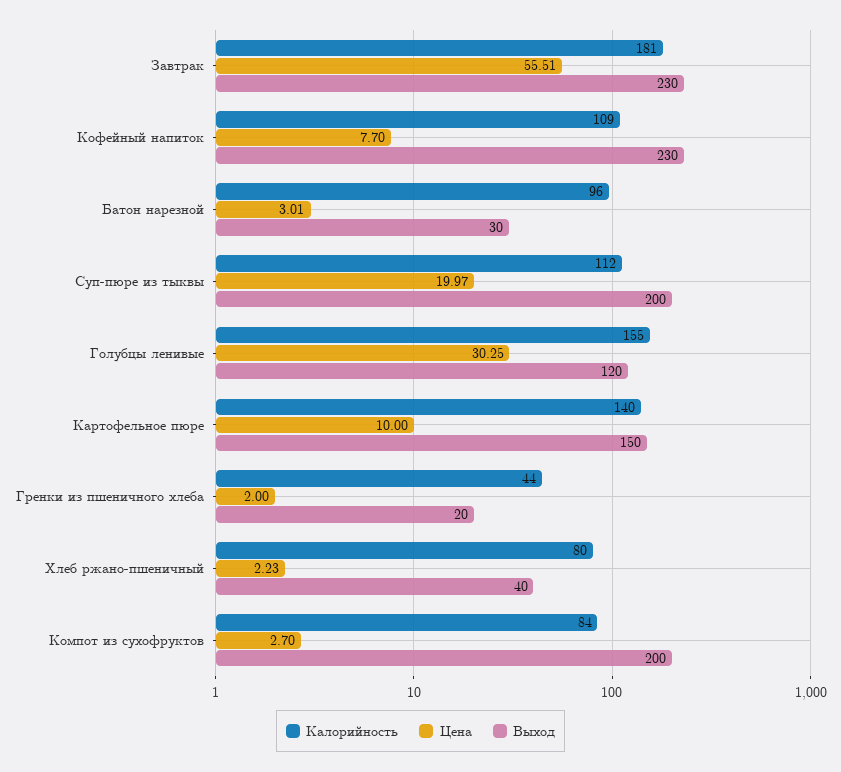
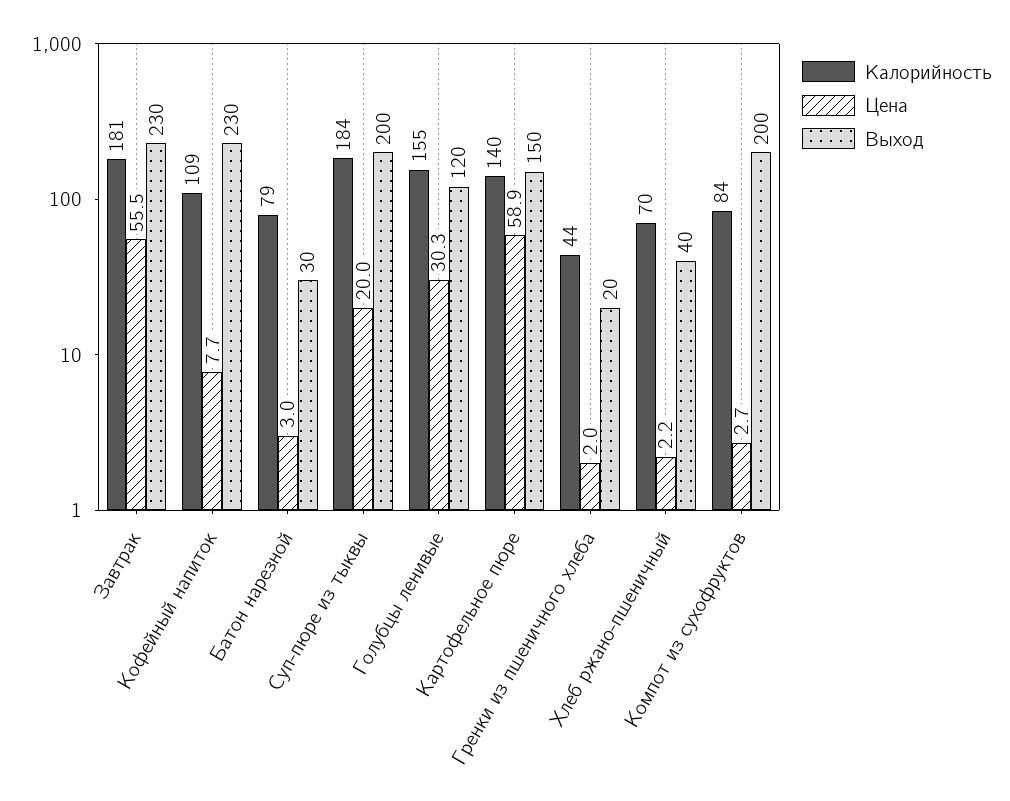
  {
    "Калорийность": {
      "Завтрак": 181,
      "Кофейный напиток": 109,
-     "Батон нарезной": 96,
+     "Батон нарезной": 79,
-     "Суп-пюре из тыквы": 112,
+     "Суп-пюре из тыквы": 184,
      "Голубцы ленивые": 155,
      "Картофельное пюре": 140,
      "Гренки из пшеничного хлеба": 44,
-     "Хлеб ржано-пшеничный": 80,
+     "Хлеб ржано-пшеничный": 70,
      "Компот из сухофруктов": 84
    },
    "Цена": {
      "Завтрак": 55.51,
      "Кофейный напиток": 7.7,
      "Батон нарезной": 3.01,
      "Суп-пюре из тыквы": 19.97,
      "Голубцы ленивые": 30.25,
-     "Картофельное пюре": 10,
+     "Картофельное пюре": 58.9,
      "Гренки из пшеничного хлеба": 2,
      "Хлеб ржано-пшеничный": 2.23,
      "Компот из сухофруктов": 2.7
    },
    "Выход": {
      "Завтрак": 230,
      "Кофейный напиток": 230,
      "Батон нарезной": 30,
      "Суп-пюре из тыквы": 200,
      "Голубцы ленивые": 120,
      "Картофельное пюре": 150,
      "Гренки из пшеничного хлеба": 20,
      "Хлеб ржано-пшеничный": 40,
      "Компот из сухофруктов": 200
    }
  }

